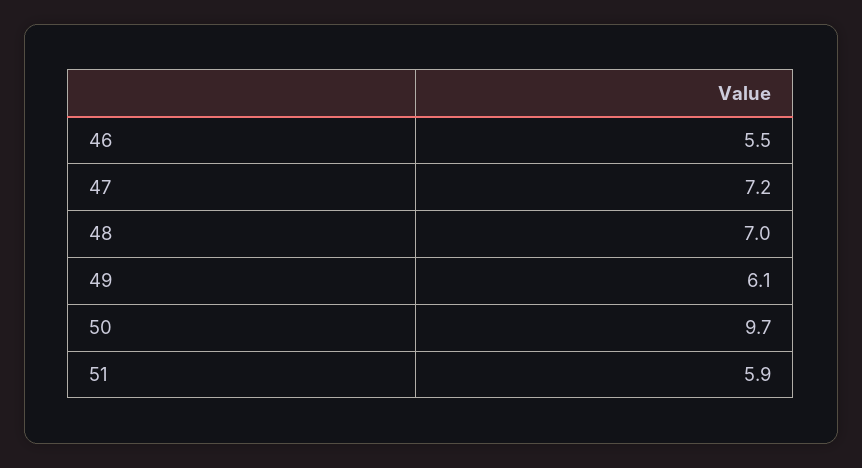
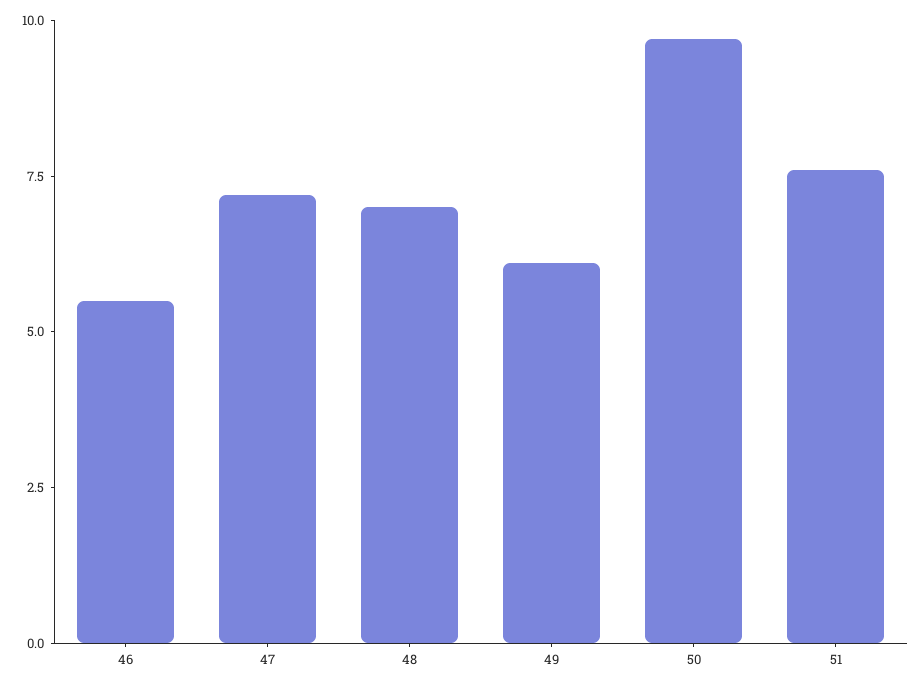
  {
    "46": 5.5,
    "47": 7.2,
    "48": 7,
    "49": 6.1,
    "50": 9.7,
-   "51": 5.9
+   "51": 7.5
  }

